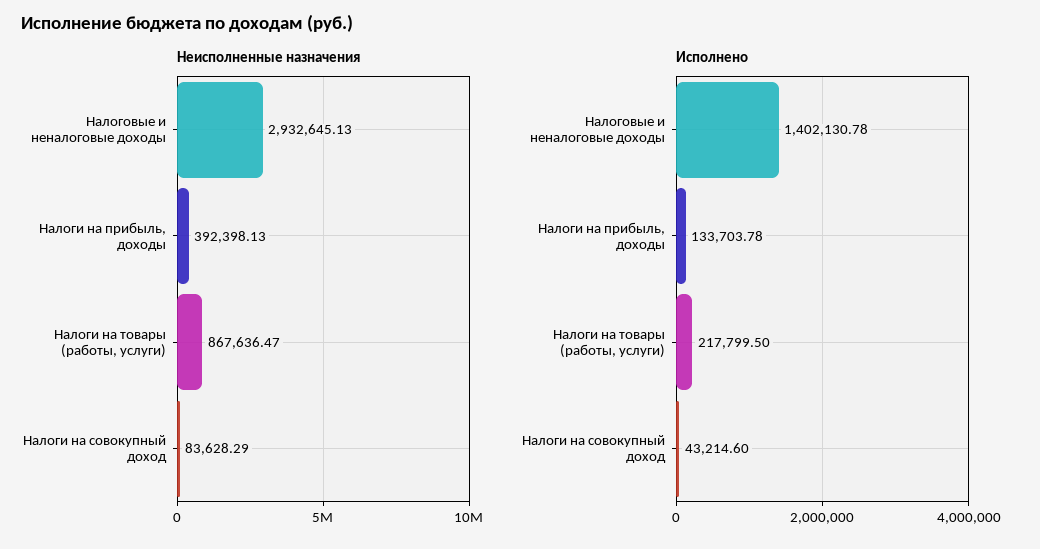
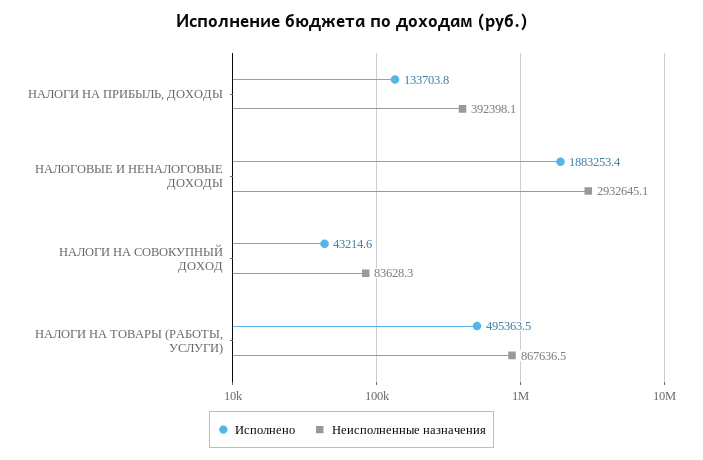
  {
    "Неисполненные назначения": {
      "Налоговые и неналоговые доходы": 2932645.13,
      "Налоги на прибыль, доходы": 392398.13,
      "Налоги на товары (работы, услуги)": 867636.47,
      "Налоги на совокупный доход": 83628.29
    },
    "Исполнено": {
-     "Налоговые и неналоговые доходы": 1402130.78,
+     "Налоговые и неналоговые доходы": 1883253.4,
      "Налоги на прибыль, доходы": 133703.78,
-     "Налоги на товары (работы, услуги)": 217799.5,
+     "Налоги на товары (работы, услуги)": 495363.5,
      "Налоги на совокупный доход": 43214.6
    }
  }

